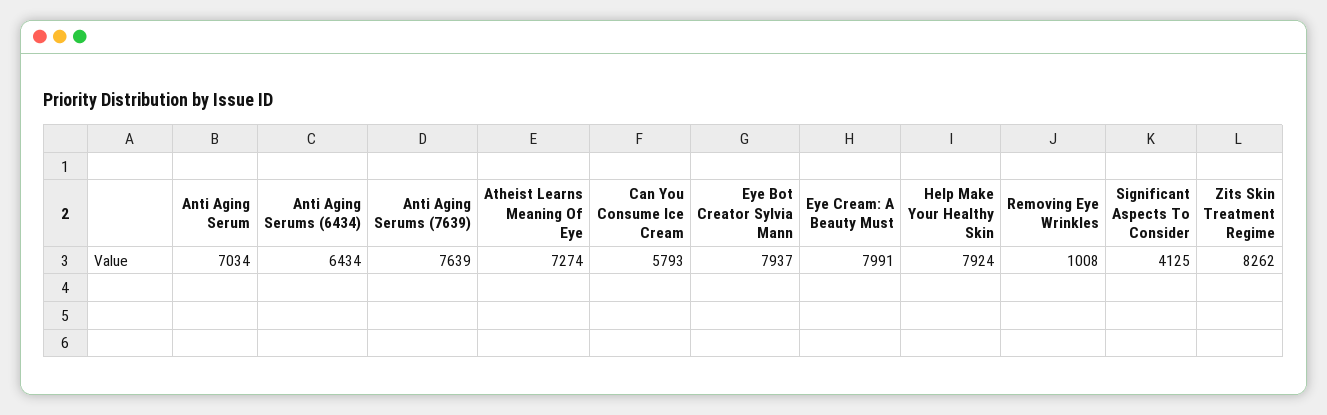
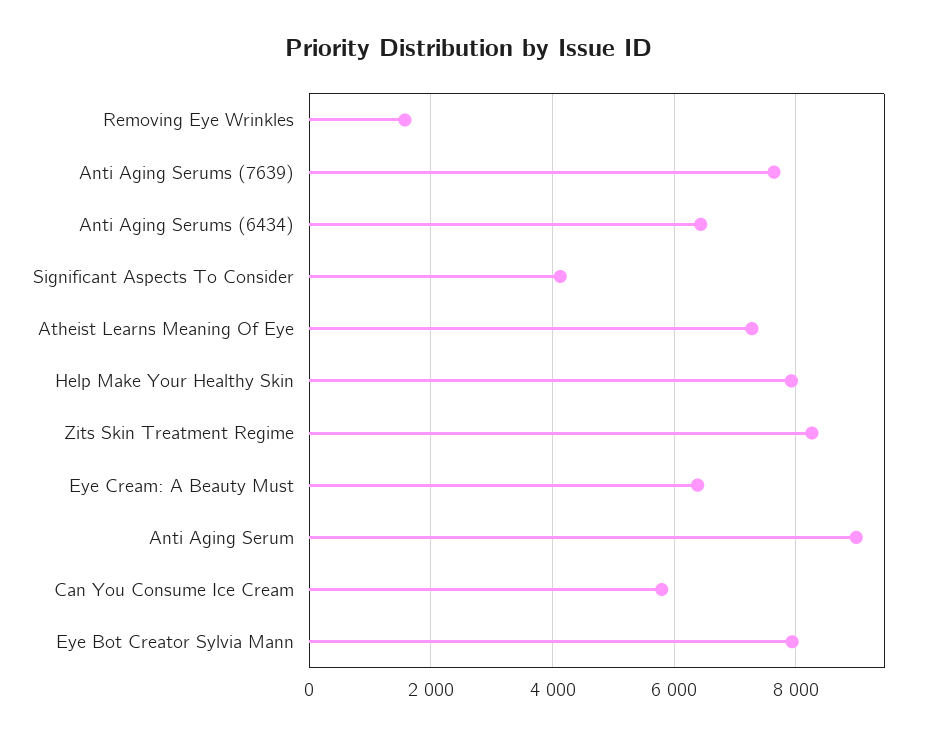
  {
-   "Anti Aging Serum": 7034,
+   "Anti Aging Serum": 9000,
    "Anti Aging Serums (6434)": 6434,
    "Anti Aging Serums (7639)": 7639,
    "Atheist Learns Meaning Of Eye": 7274,
    "Can You Consume Ice Cream": 5793,
    "Eye Bot Creator Sylvia Mann": 7937,
-   "Eye Cream: A Beauty Must": 7991,
+   "Eye Cream: A Beauty Must": 6400,
    "Help Make Your Healthy Skin": 7924,
-   "Removing Eye Wrinkles": 1008,
+   "Removing Eye Wrinkles": 1600,
    "Significant Aspects To Consider": 4125,
    "Zits Skin Treatment Regime": 8262
  }

